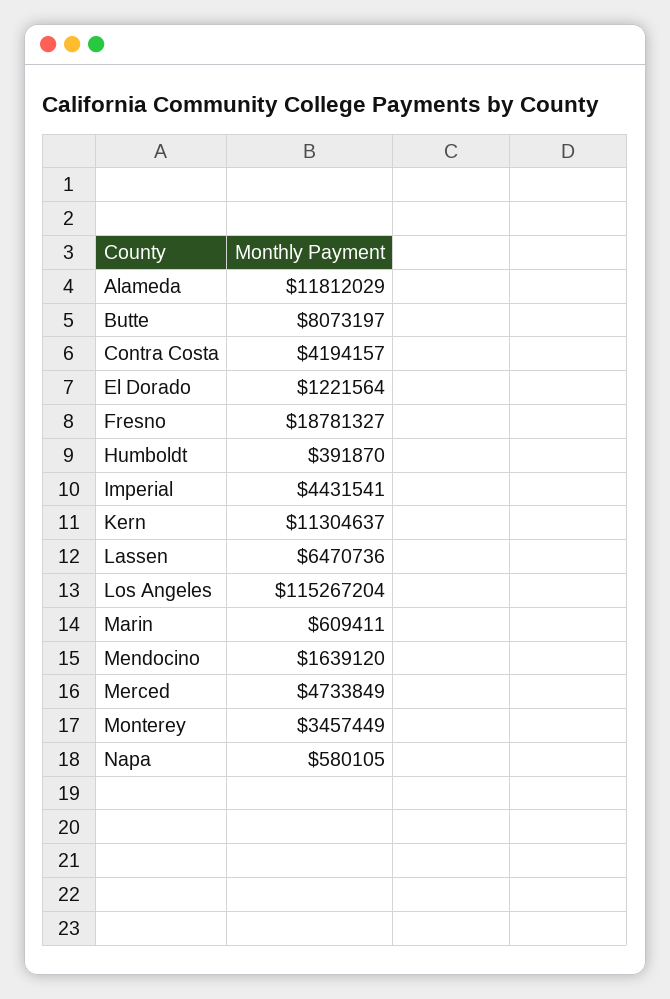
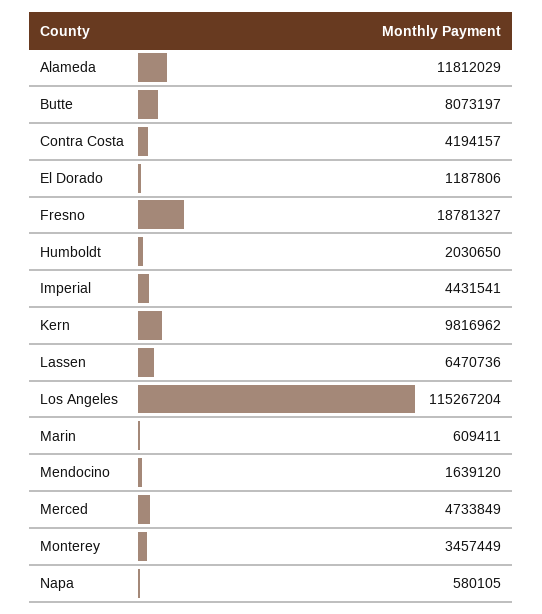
  {
    "Alameda": 11812029,
    "Butte": 8073197,
    "Contra Costa": 4194157,
-   "El Dorado": 1221564,
+   "El Dorado": 1187806,
    "Fresno": 18781327,
-   "Humboldt": 391870,
+   "Humboldt": 2030650,
    "Imperial": 4431541,
-   "Kern": 11304637,
+   "Kern": 9816962,
    "Lassen": 6470736,
    "Los Angeles": 115267204,
    "Marin": 609411,
    "Mendocino": 1639120,
    "Merced": 4733849,
    "Monterey": 3457449,
    "Napa": 580105
  }

